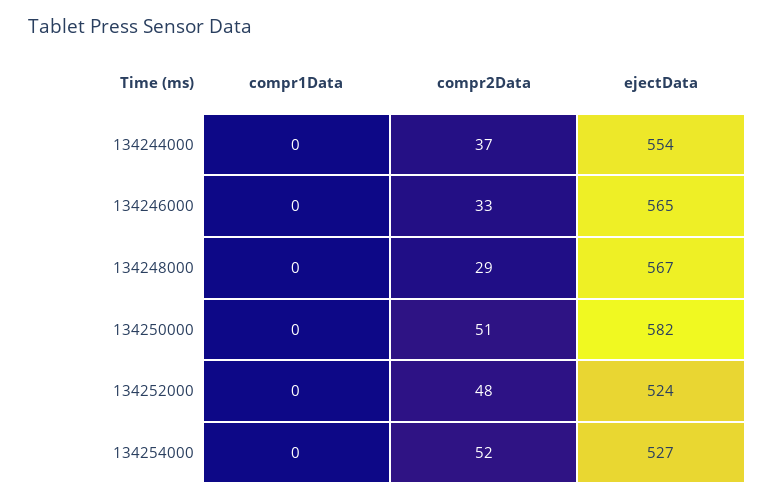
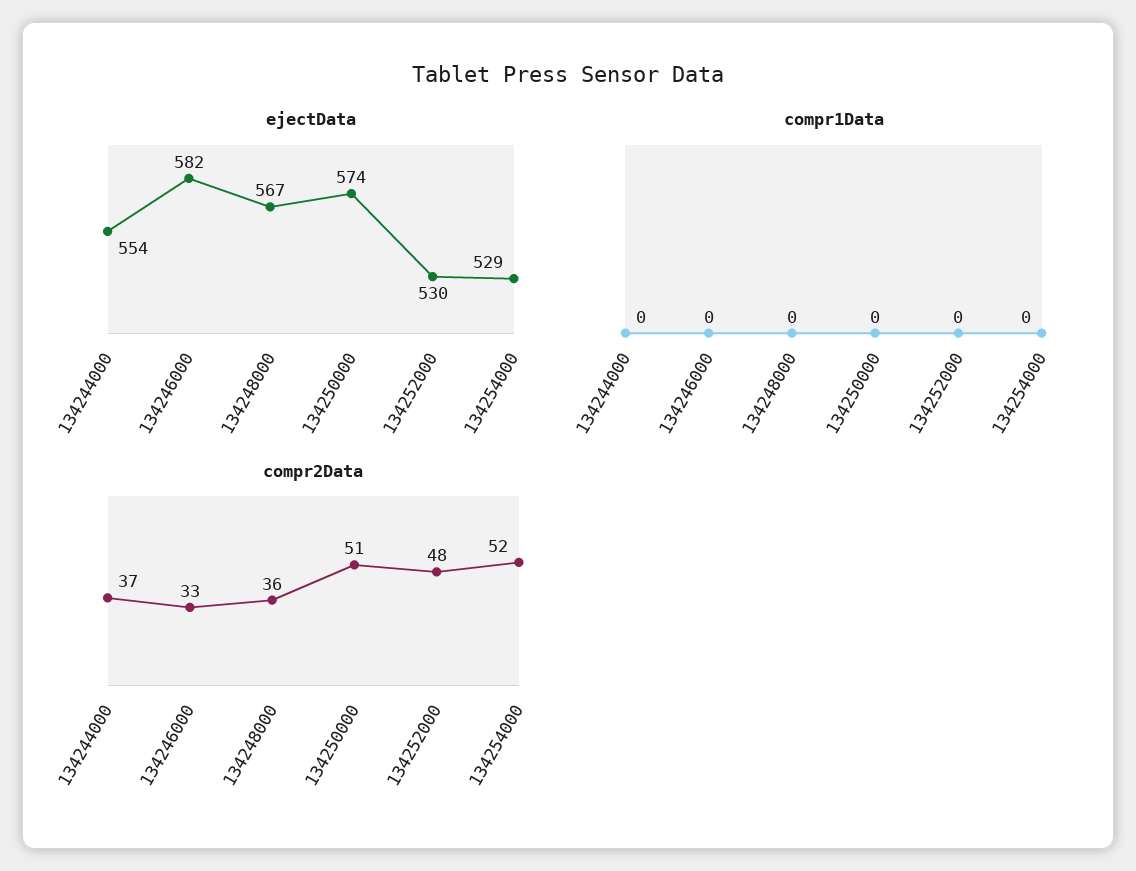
  {
    "compr1Data": {
      "134244000": 0,
      "134246000": 0,
      "134248000": 0,
      "134250000": 0,
      "134252000": 0,
      "134254000": 0
    },
    "compr2Data": {
      "134244000": 37,
      "134246000": 33,
-     "134248000": 29,
+     "134248000": 36,
      "134250000": 51,
      "134252000": 48,
      "134254000": 52
    },
    "ejectData": {
      "134244000": 554,
-     "134246000": 565,
+     "134246000": 582,
      "134248000": 567,
-     "134250000": 582,
+     "134250000": 574,
-     "134252000": 524,
+     "134252000": 530,
-     "134254000": 527
+     "134254000": 529
    }
  }

